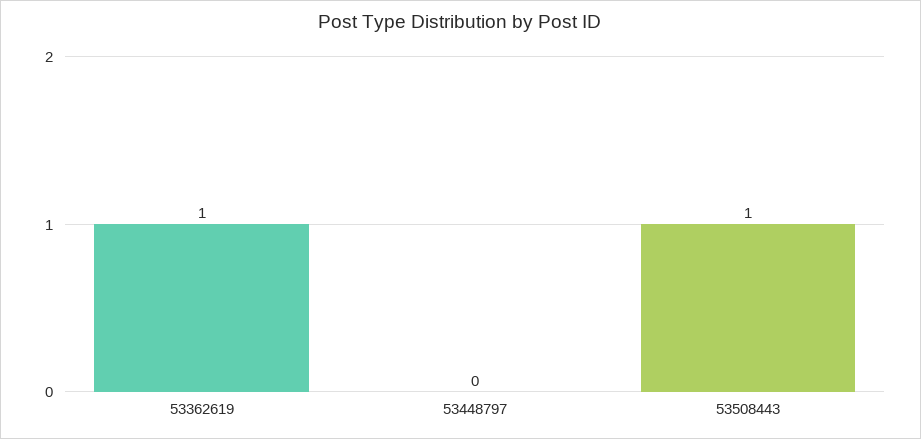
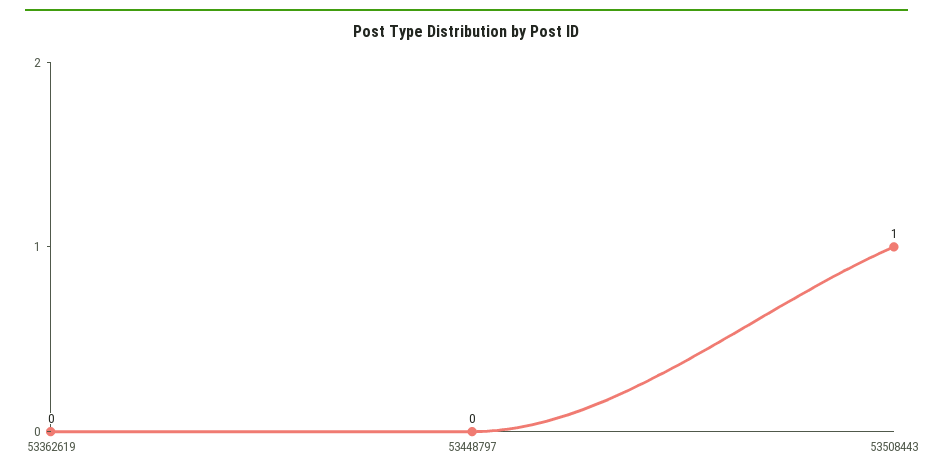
  {
-   "53362619": 1,
+   "53362619": 0,
    "53448797": 0,
    "53508443": 1
  }

